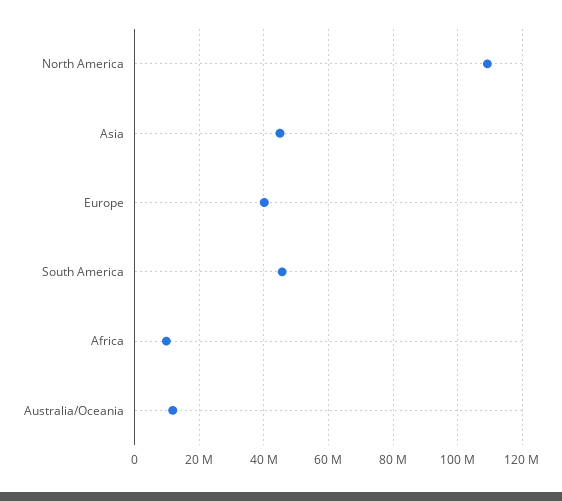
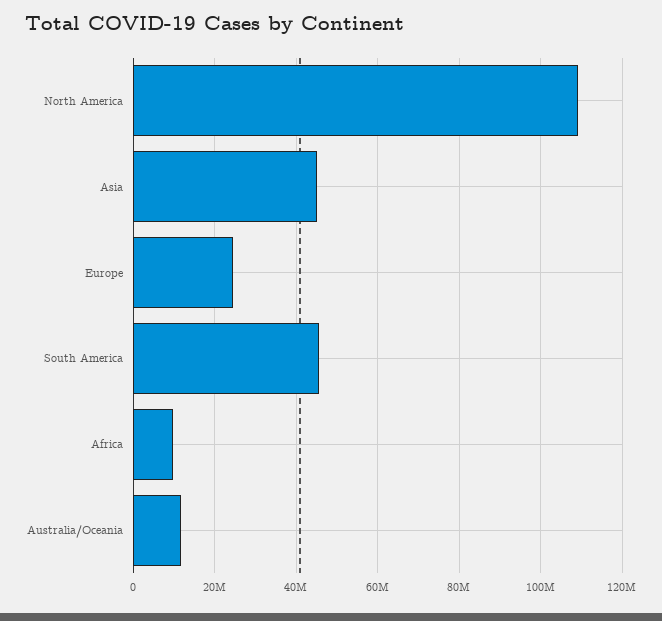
  {
    "North America": 110000000,
    "Asia": 46000000,
-   "Europe": 40000000,
+   "Europe": 24000000,
    "South America": 46000000,
    "Africa": 10000000,
    "Australia/Oceania": 12000000
  }

